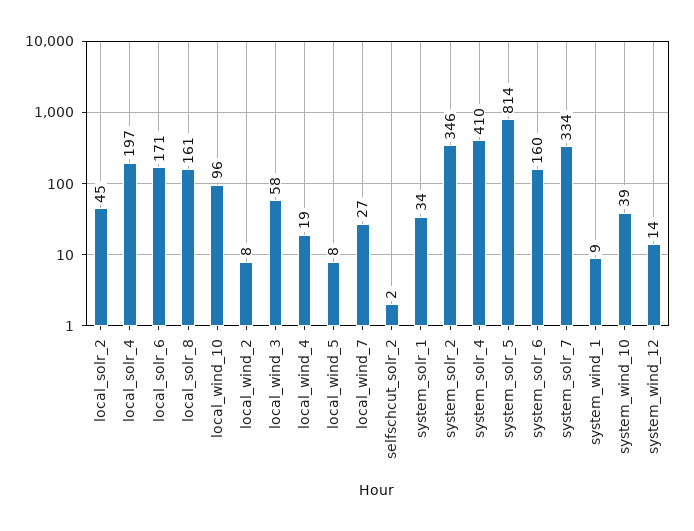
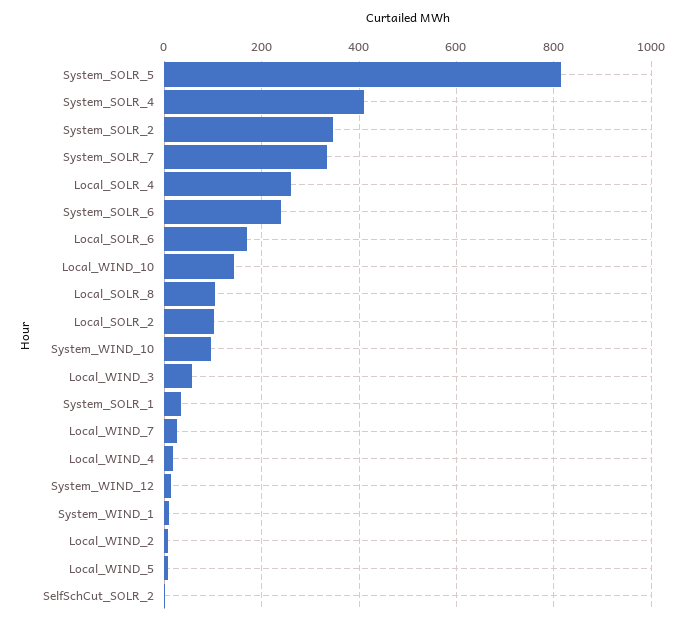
  {
-   "local_solr_2": 45,
+   "local_solr_2": 100,
-   "local_solr_4": 197,
+   "local_solr_4": 260,
    "local_solr_6": 171,
-   "local_solr_8": 161,
+   "local_solr_8": 100,
-   "local_wind_10": 96,
+   "local_wind_10": 140,
    "local_wind_2": 8,
    "local_wind_3": 58,
    "local_wind_4": 19,
    "local_wind_5": 8,
    "local_wind_7": 27,
    "selfschcut_solr_2": 2,
    "system_solr_1": 34,
    "system_solr_2": 346,
    "system_solr_4": 410,
    "system_solr_5": 814,
-   "system_solr_6": 160,
+   "system_solr_6": 240,
    "system_solr_7": 334,
    "system_wind_1": 9,
-   "system_wind_10": 39,
+   "system_wind_10": 100,
    "system_wind_12": 14
  }

